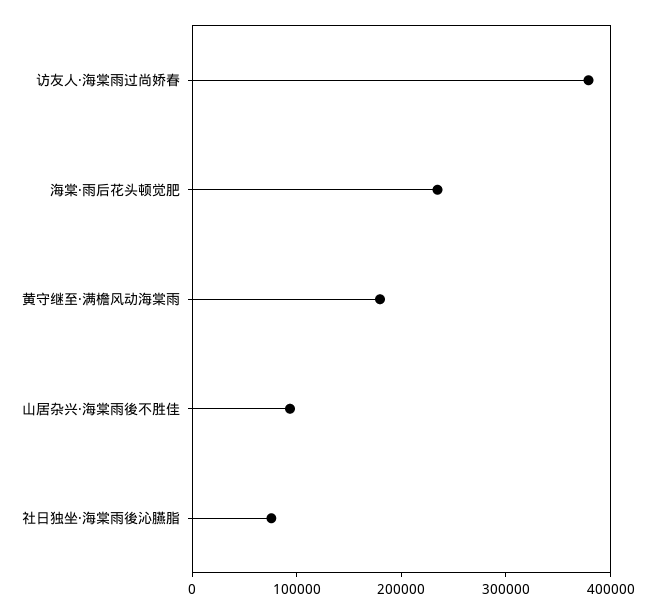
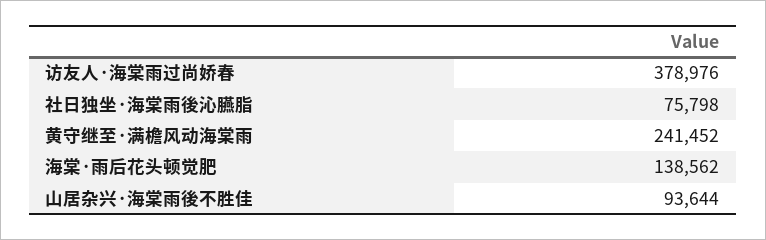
  {
    "访友人·海棠雨过尚娇春": 378976,
-   "海棠·雨后花头顿觉肥": 240000,
+   "海棠·雨后花头顿觉肥": 138562,
-   "黄守继至·满檐风动海棠雨": 180000,
+   "黄守继至·满檐风动海棠雨": 241452,
    "山居杂兴·海棠雨後不胜佳": 93644,
    "社日独坐·海棠雨後沁臙脂": 75798
  }

